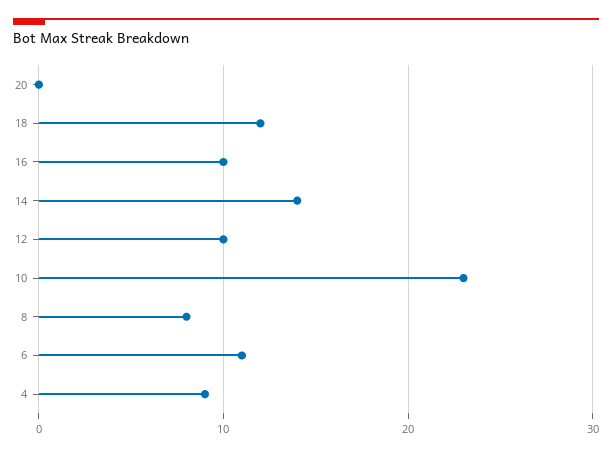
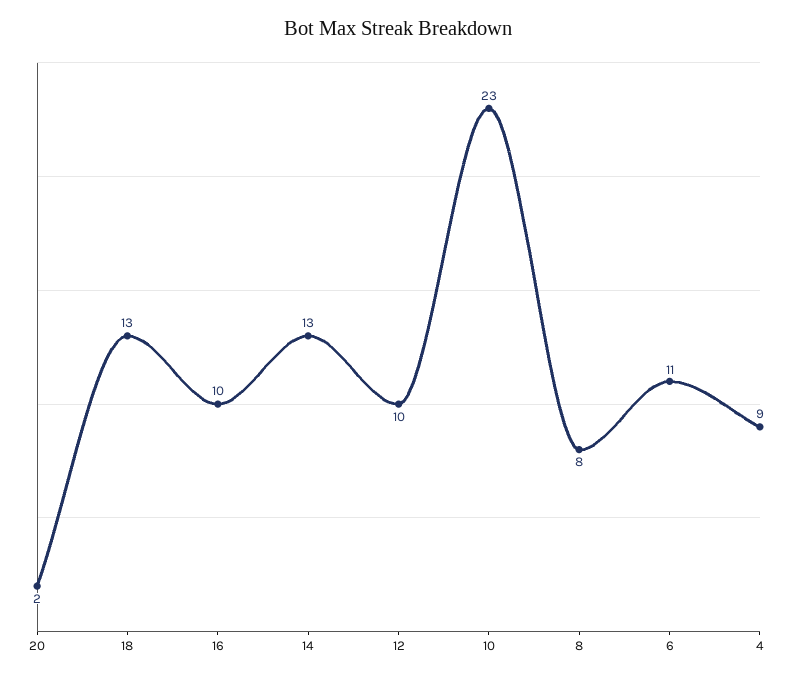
  {
-   "20": 0,
+   "20": 2,
-   "18": 12,
+   "18": 13,
    "16": 10,
-   "14": 14,
+   "14": 13,
    "12": 10,
    "10": 23,
    "8": 8,
    "6": 11,
    "4": 9
  }

